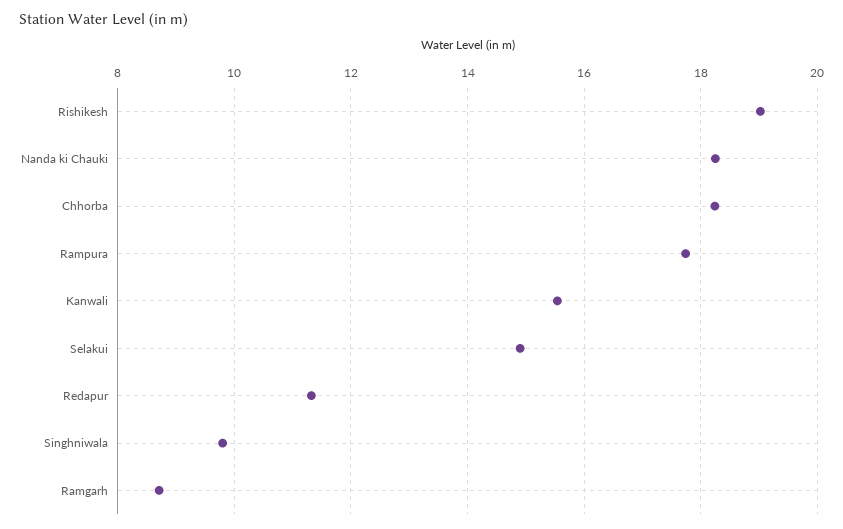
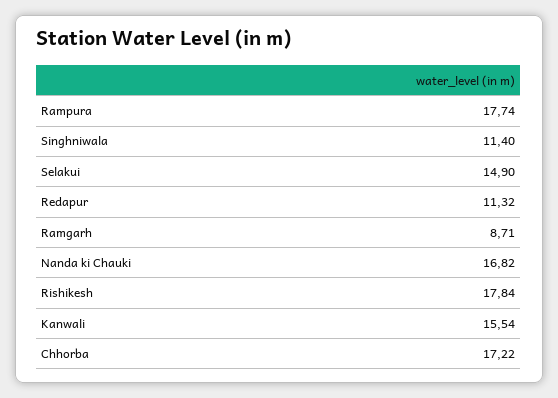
  {
-   "Rishikesh": 19,
+   "Rishikesh": 17.84,
-   "Nanda ki Chauki": 18.2,
+   "Nanda ki Chauki": 16.82,
-   "Chhorba": 18.2,
+   "Chhorba": 17.22,
    "Rampura": 17.74,
    "Kanwali": 15.54,
    "Selakui": 14.9,
    "Redapur": 11.32,
-   "Singhniwala": 9.8,
+   "Singhniwala": 11.4,
    "Ramgarh": 8.71
  }

